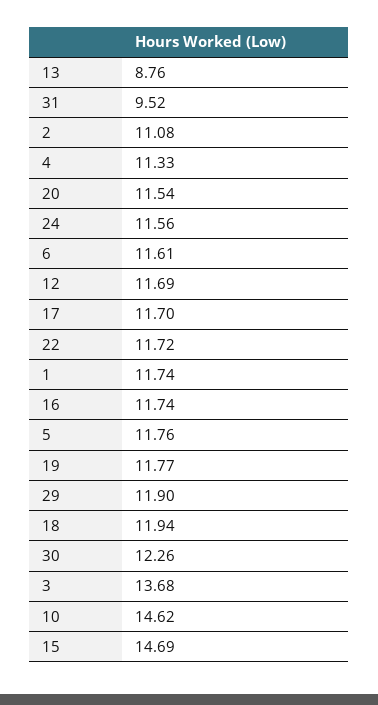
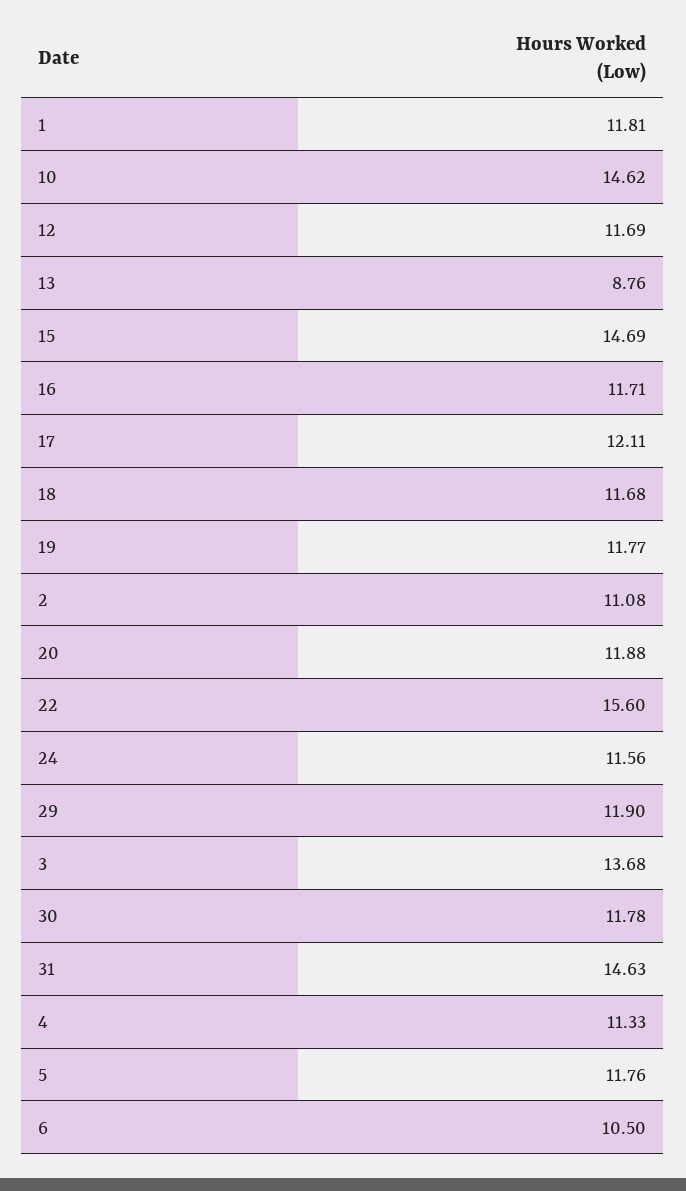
  {
    "13": 8.76,
-   "31": 9.52,
+   "31": 14.63,
    "2": 11.08,
    "4": 11.33,
-   "20": 11.54,
+   "20": 11.88,
    "24": 11.56,
-   "6": 11.61,
+   "6": 10.5,
    "12": 11.69,
-   "17": 11.7,
+   "17": 12.11,
-   "22": 11.72,
+   "22": 15.6,
-   "1": 11.74,
+   "1": 11.81,
-   "16": 11.74,
+   "16": 11.71,
    "5": 11.76,
    "19": 11.77,
    "29": 11.9,
-   "18": 11.94,
+   "18": 11.68,
-   "30": 12.26,
+   "30": 11.78,
    "3": 13.68,
    "10": 14.62,
    "15": 14.69
  }

